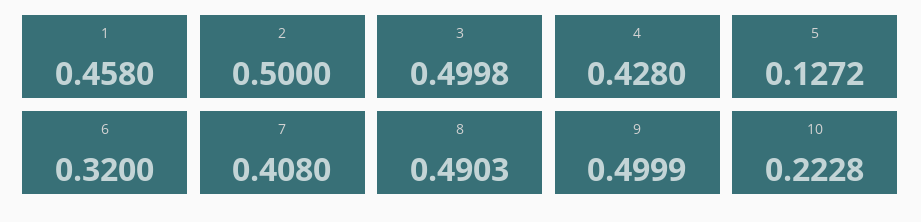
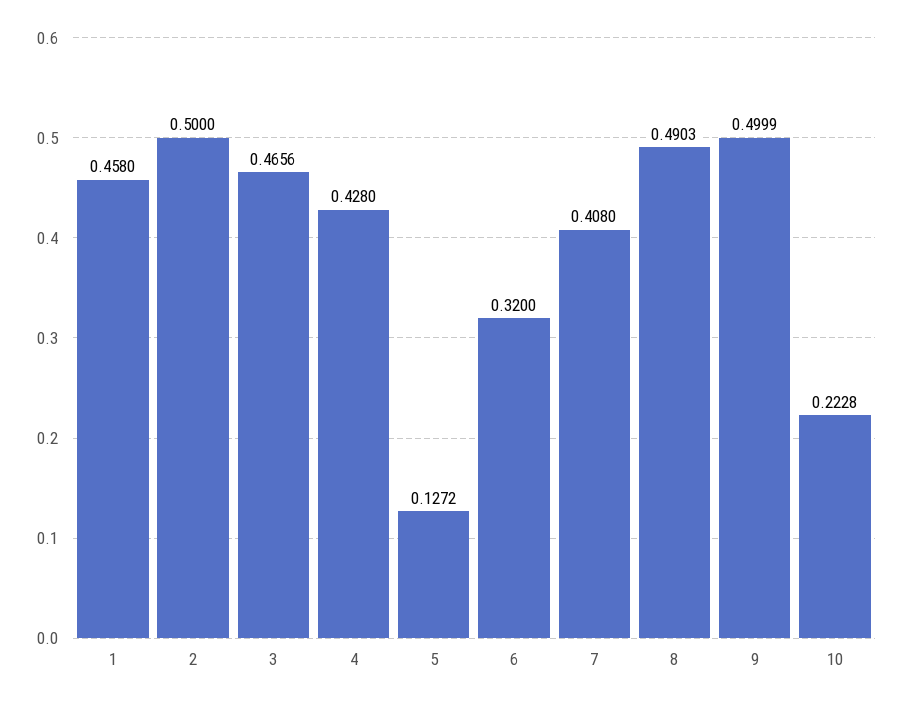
  {
    "1": 0.458,
    "2": 0.5,
-   "3": 0.4998,
+   "3": 0.4656,
    "4": 0.428,
    "5": 0.1272,
    "6": 0.32,
    "7": 0.408,
    "8": 0.4903,
    "9": 0.4999,
    "10": 0.2228
  }

